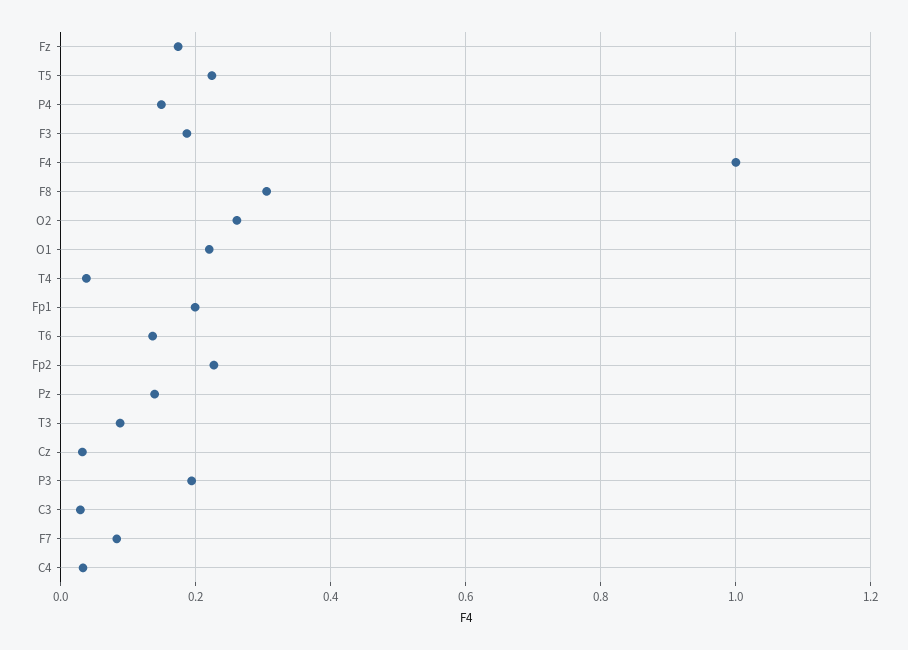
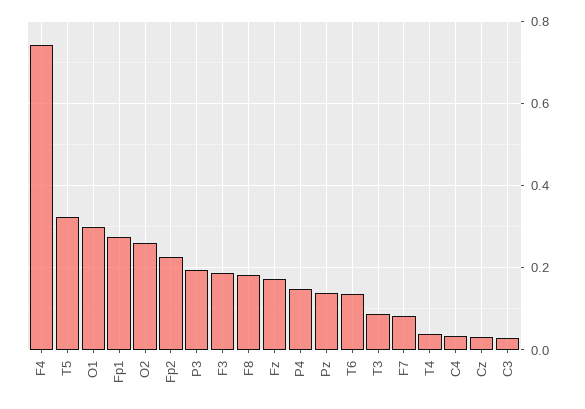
  {
    "Fz": 0.18,
-   "T5": 0.22,
+   "T5": 0.32,
    "P4": 0.14,
    "F3": 0.18,
-   "F4": 1,
+   "F4": 0.74,
-   "F8": 0.3,
+   "F8": 0.18,
    "O2": 0.26,
-   "O1": 0.22,
+   "O1": 0.3,
    "T4": 0.04,
-   "Fp1": 0.2,
+   "Fp1": 0.28,
    "T6": 0.14,
    "Fp2": 0.22,
    "Pz": 0.14,
    "T3": 0.08,
    "Cz": 0.04,
    "P3": 0.2,
    "C3": 0.02,
    "F7": 0.08,
    "C4": 0.04
  }

